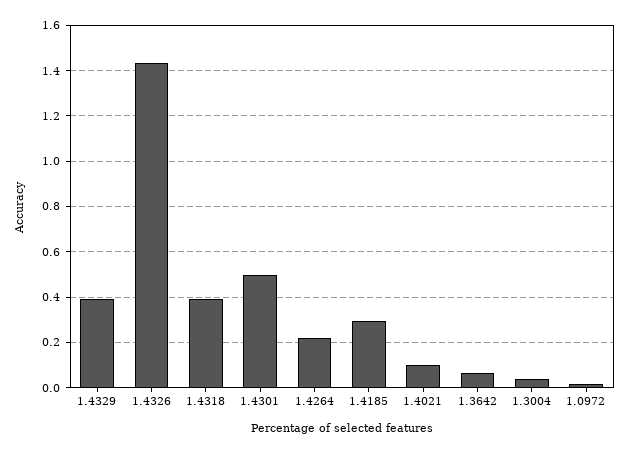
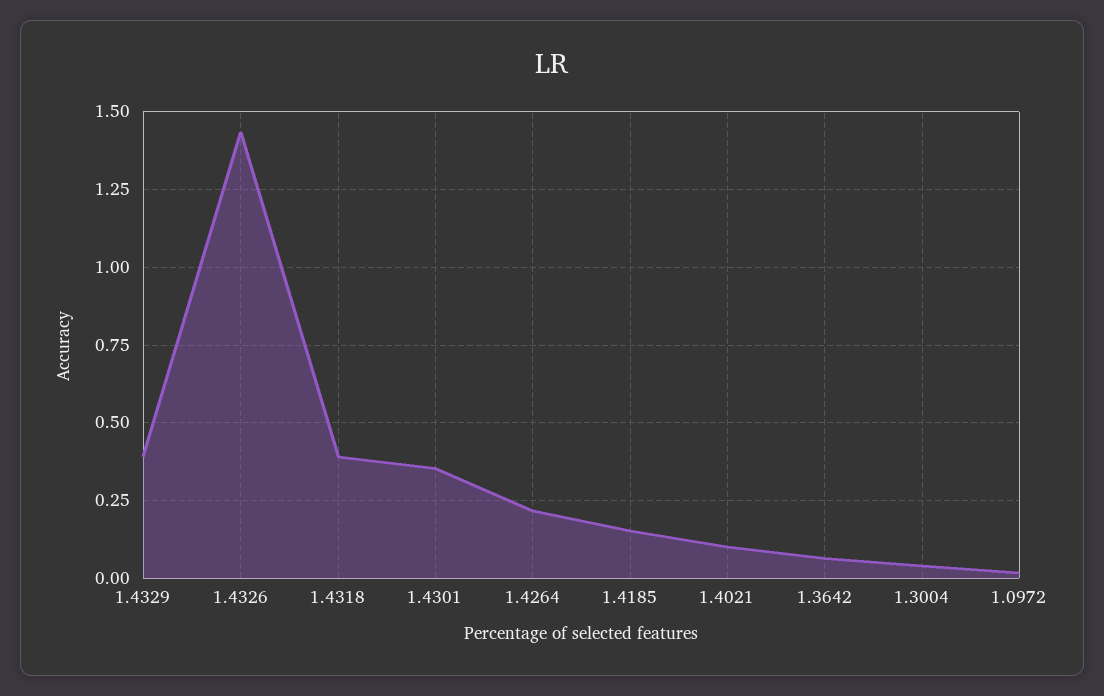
  {
    "1.4329": 0.4,
    "1.4326": 1.425,
    "1.4318": 0.4,
-   "1.4301": 0.5,
+   "1.4301": 0.35,
    "1.4264": 0.225,
-   "1.4185": 0.3,
+   "1.4185": 0.15,
    "1.4021": 0.1,
    "1.3642": 0.075,
    "1.3004": 0.05,
    "1.0972": 0.025
  }

